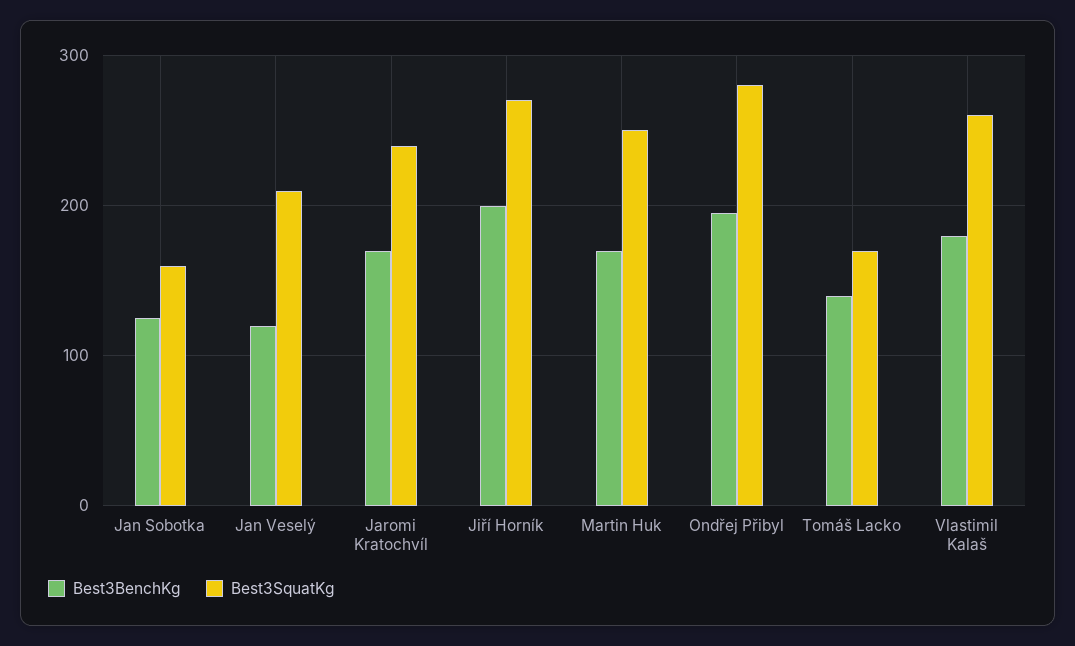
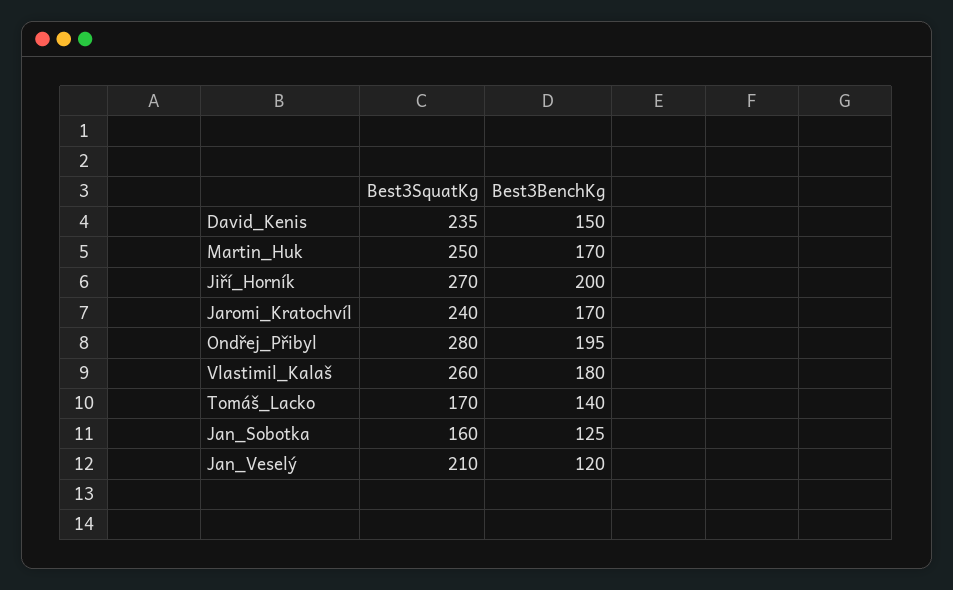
  {
    "Best3BenchKg": {
      "Jan Sobotka": 125,
      "Jan Veselý": 120,
      "Jaromi Kratochvíl": 170,
      "Jiří Horník": 200,
      "Martin Huk": 170,
      "Ondřej Přibyl": 195,
      "Tomáš Lacko": 140,
-     "Vlastimil Kalaš": 180
+     "Vlastimil Kalaš": 180,
+     "David_Kenis": 150
    },
    "Best3SquatKg": {
      "Jan Sobotka": 160,
      "Jan Veselý": 210,
      "Jaromi Kratochvíl": 240,
      "Jiří Horník": 270,
      "Martin Huk": 250,
      "Ondřej Přibyl": 280,
      "Tomáš Lacko": 170,
-     "Vlastimil Kalaš": 260
+     "Vlastimil Kalaš": 260,
+     "David_Kenis": 235
    }
  }

